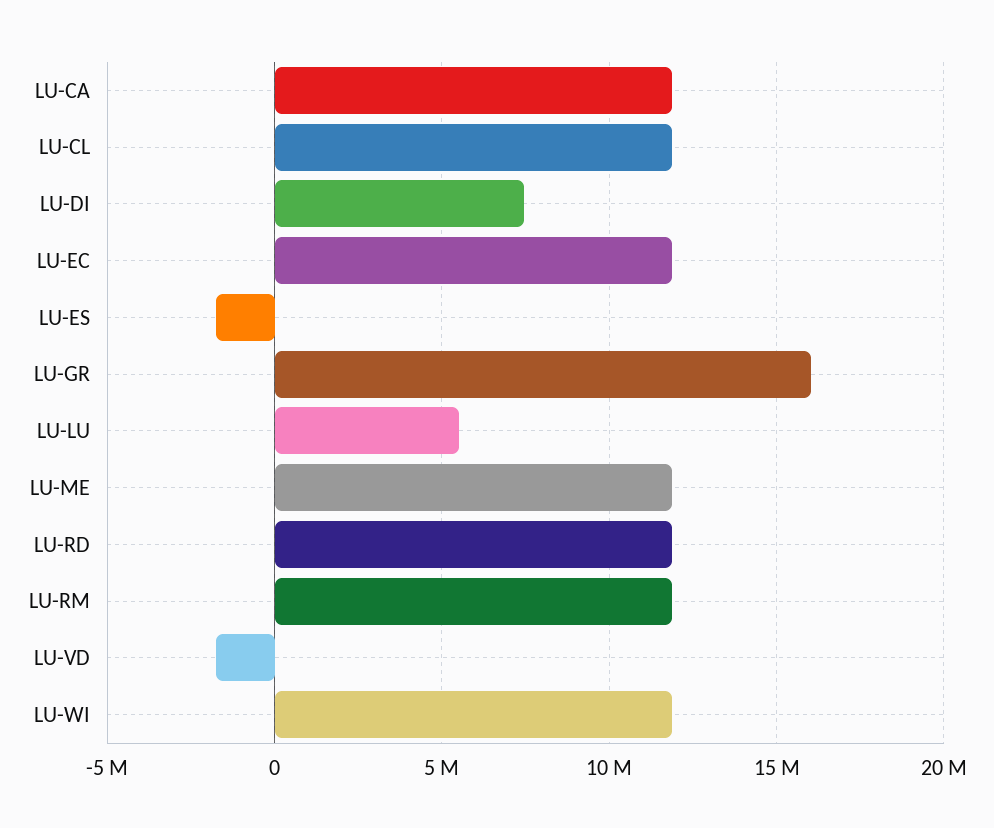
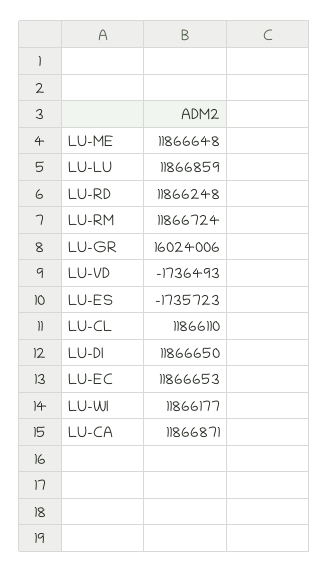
  {
    "LU-CA": 11866871,
    "LU-CL": 11866110,
-   "LU-DI": 7500000,
+   "LU-DI": 11866650,
    "LU-EC": 11866653,
    "LU-ES": -1735723,
    "LU-GR": 16024006,
-   "LU-LU": 5500000,
+   "LU-LU": 11866859,
    "LU-ME": 11866648,
    "LU-RD": 11866248,
    "LU-RM": 11866724,
    "LU-VD": -1736493,
    "LU-WI": 11866177
  }

